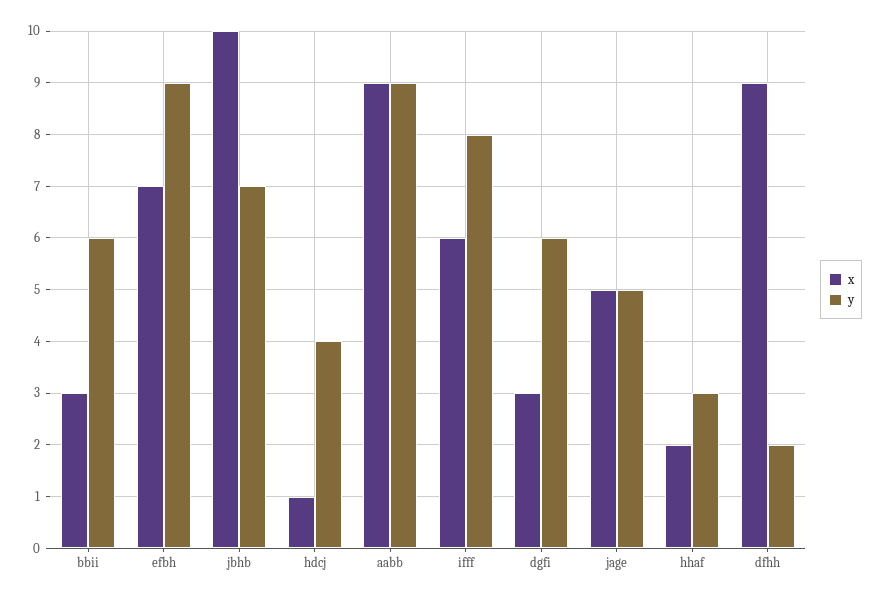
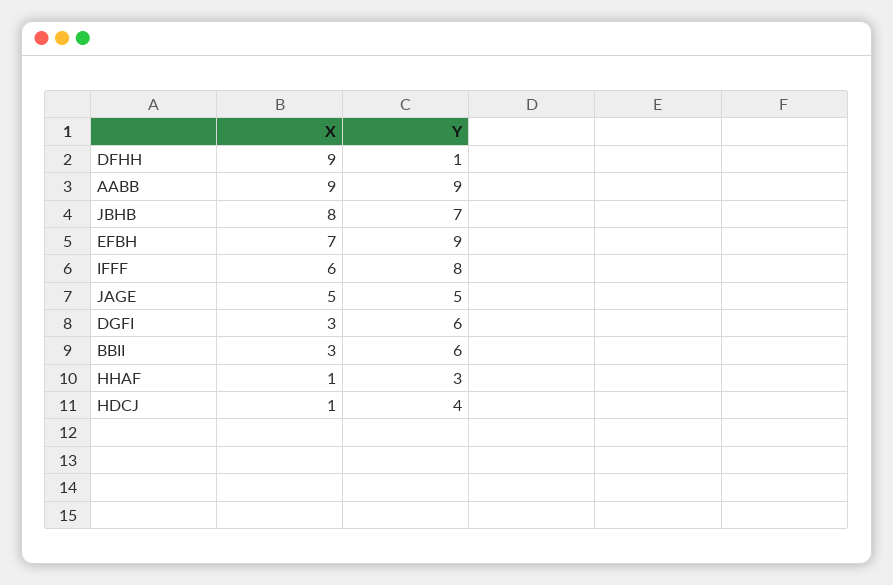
  {
    "x": {
      "bbii": 3,
      "efbh": 7,
-     "jbhb": 10,
+     "jbhb": 8,
      "hdcj": 1,
      "aabb": 9,
      "ifff": 6,
      "dgfi": 3,
      "jage": 5,
-     "hhaf": 2,
+     "hhaf": 1,
      "dfhh": 9
    },
    "y": {
      "bbii": 6,
      "efbh": 9,
      "jbhb": 7,
      "hdcj": 4,
      "aabb": 9,
      "ifff": 8,
      "dgfi": 6,
      "jage": 5,
      "hhaf": 3,
-     "dfhh": 2
+     "dfhh": 1
    }
  }

